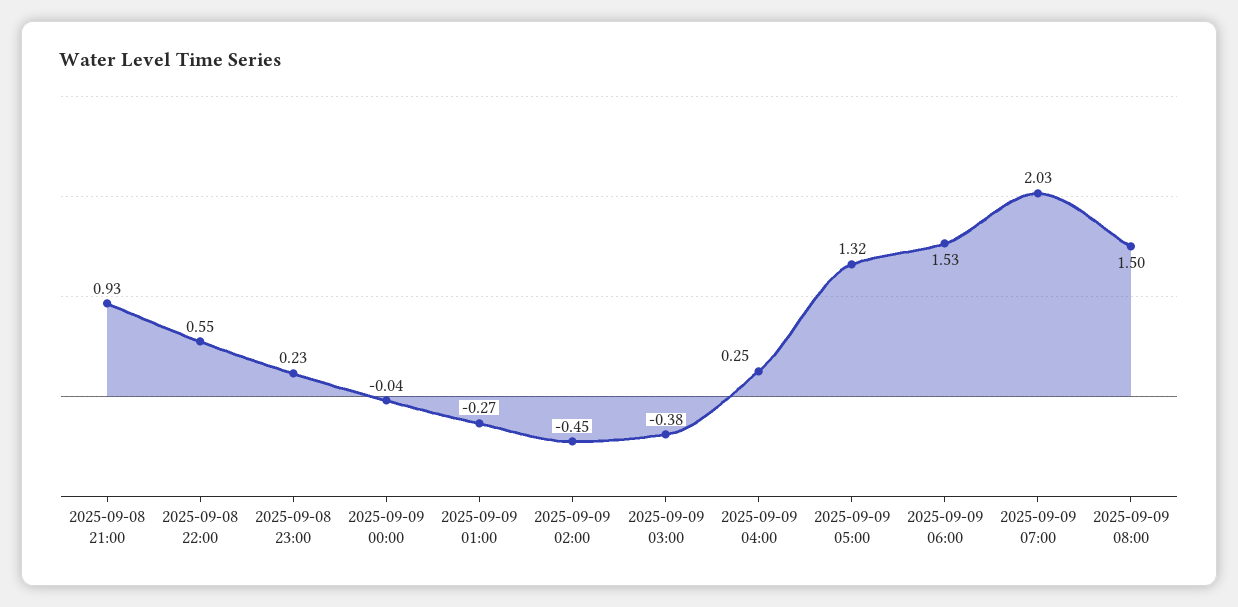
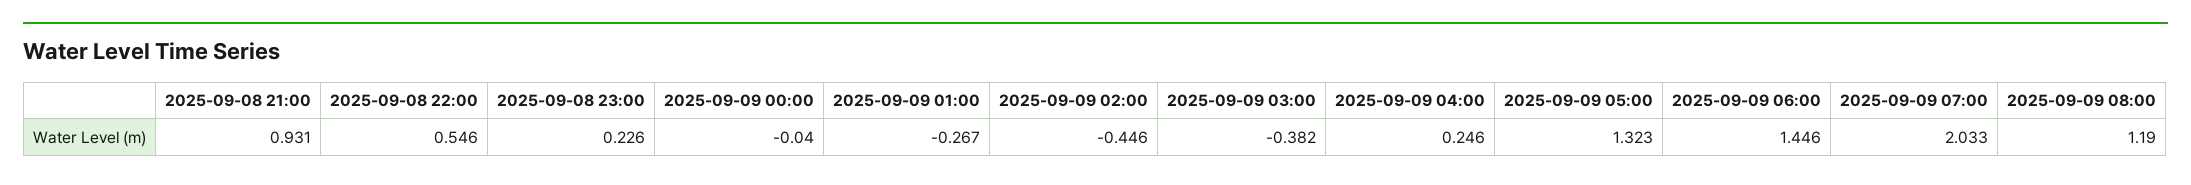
  {
    "2025-09-08 21:00": 0.931,
    "2025-09-08 22:00": 0.546,
    "2025-09-08 23:00": 0.226,
    "2025-09-09 00:00": -0.04,
    "2025-09-09 01:00": -0.267,
    "2025-09-09 02:00": -0.446,
    "2025-09-09 03:00": -0.382,
    "2025-09-09 04:00": 0.246,
    "2025-09-09 05:00": 1.323,
-   "2025-09-09 06:00": 1.53,
+   "2025-09-09 06:00": 1.446,
    "2025-09-09 07:00": 2.033,
-   "2025-09-09 08:00": 1.5
+   "2025-09-09 08:00": 1.19
  }

